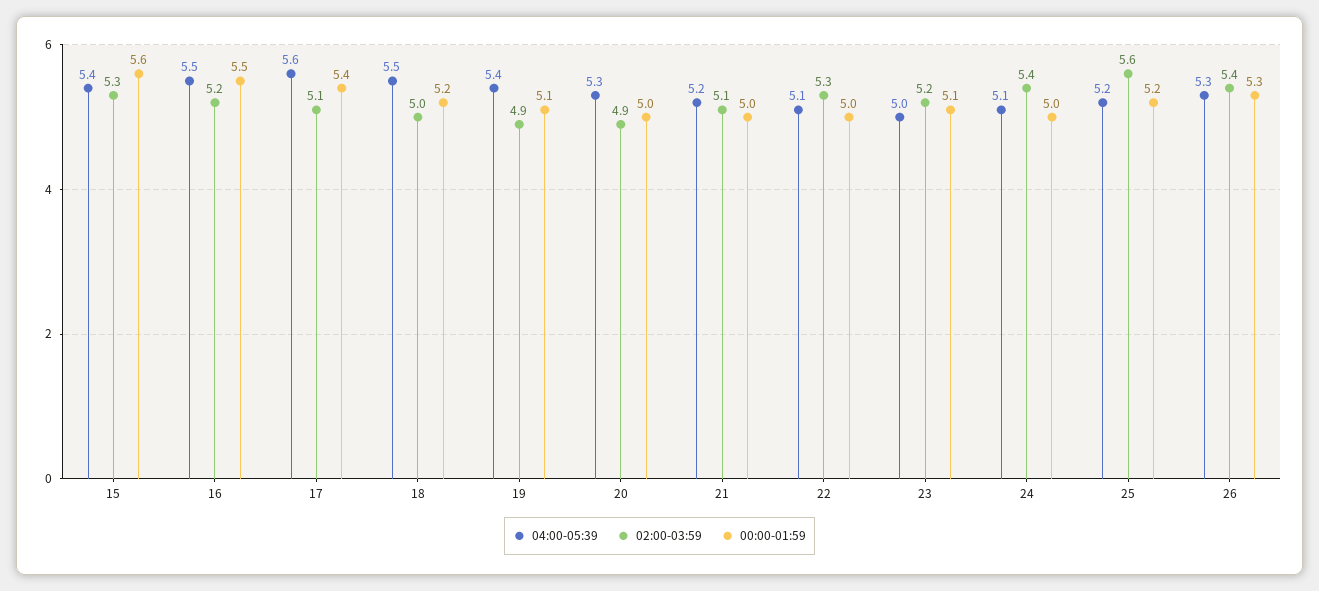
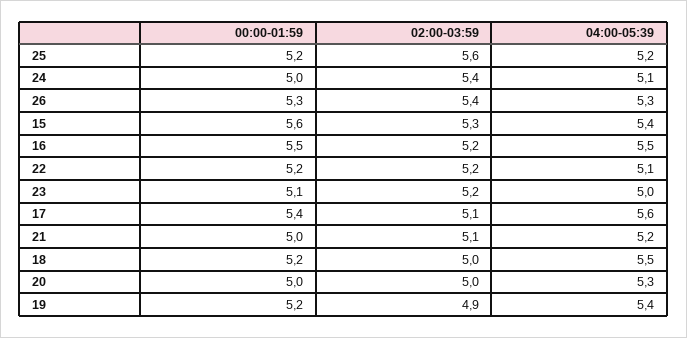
  {
    "04:00-05:39": {
      "15": 5.4,
      "16": 5.5,
      "17": 5.6,
      "18": 5.5,
      "19": 5.4,
      "20": 5.3,
      "21": 5.2,
      "22": 5.1,
      "23": 5,
      "24": 5.1,
      "25": 5.2,
      "26": 5.3
    },
    "02:00-03:59": {
      "15": 5.3,
      "16": 5.2,
      "17": 5.1,
      "18": 5,
      "19": 4.9,
-     "20": 4.9,
+     "20": 5,
      "21": 5.1,
-     "22": 5.3,
+     "22": 5.2,
      "23": 5.2,
      "24": 5.4,
      "25": 5.6,
      "26": 5.4
    },
    "00:00-01:59": {
      "15": 5.6,
      "16": 5.5,
      "17": 5.4,
      "18": 5.2,
-     "19": 5.1,
+     "19": 5.2,
      "20": 5,
      "21": 5,
-     "22": 5,
+     "22": 5.2,
      "23": 5.1,
      "24": 5,
      "25": 5.2,
      "26": 5.3
    }
  }

